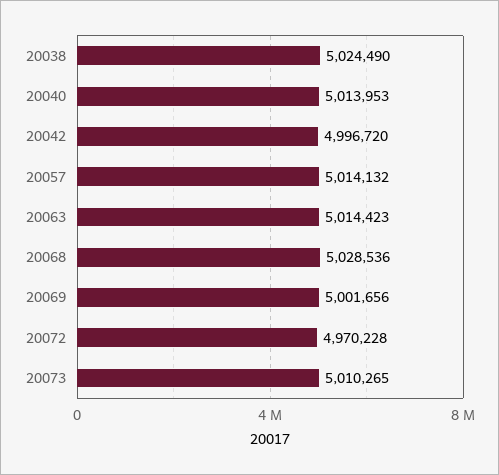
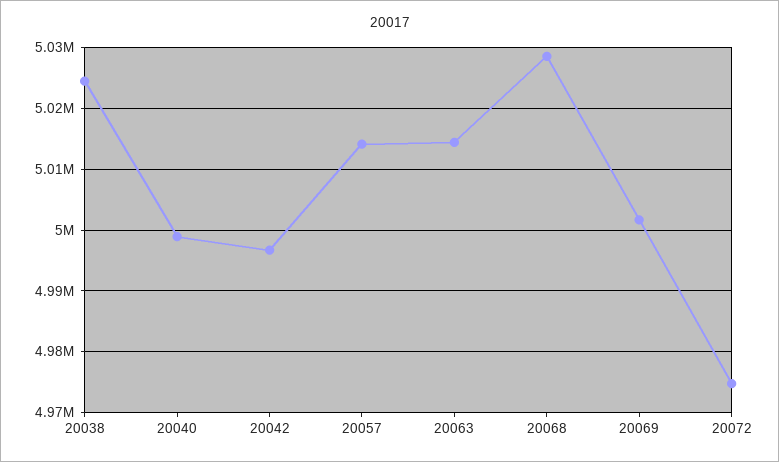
  {
    "20038": 5024490,
-   "20040": 5013953,
+   "20040": 4999000,
    "20042": 4996720,
    "20057": 5014132,
    "20063": 5014423,
    "20068": 5028536,
    "20069": 5001656,
-   "20072": 4970228,
+   "20072": 4975000
-   "20073": 5010265
  }

